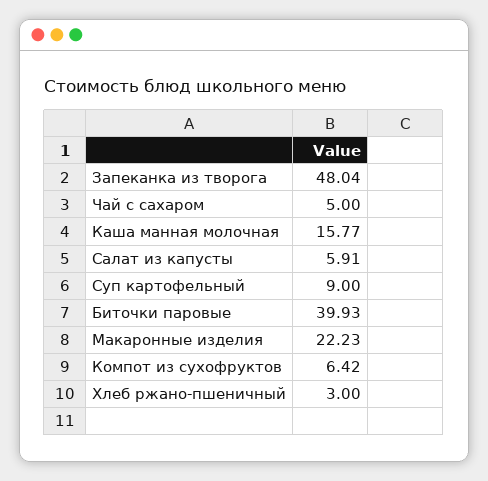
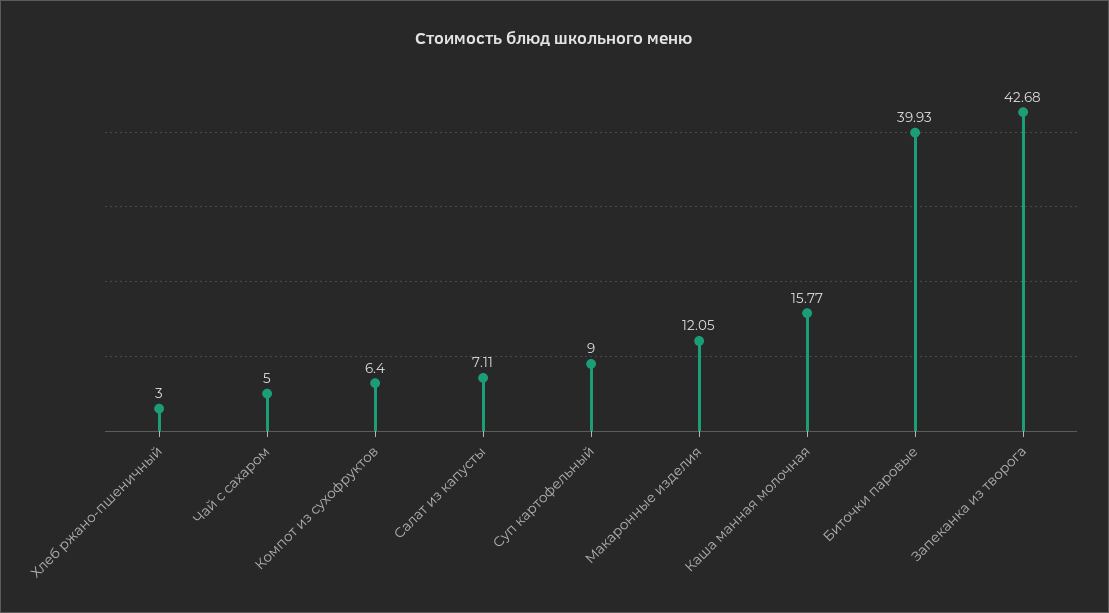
  {
-   "Запеканка из творога": 48.04,
+   "Запеканка из творога": 42.68,
    "Чай с сахаром": 5,
    "Каша манная молочная": 15.77,
-   "Салат из капусты": 5.91,
+   "Салат из капусты": 7.11,
    "Суп картофельный": 9,
    "Биточки паровые": 39.93,
-   "Макаронные изделия": 22.23,
+   "Макаронные изделия": 12.05,
-   "Компот из сухофруктов": 6.42,
+   "Компот из сухофруктов": 6.4,
    "Хлеб ржано-пшеничный": 3
  }

